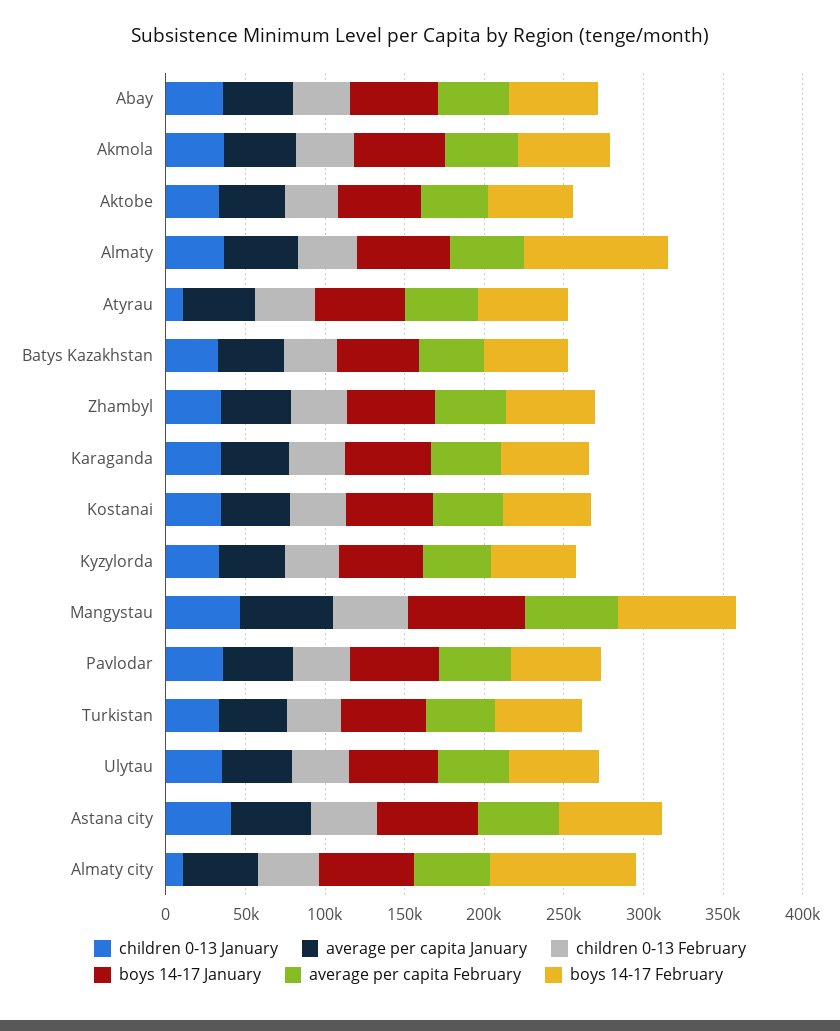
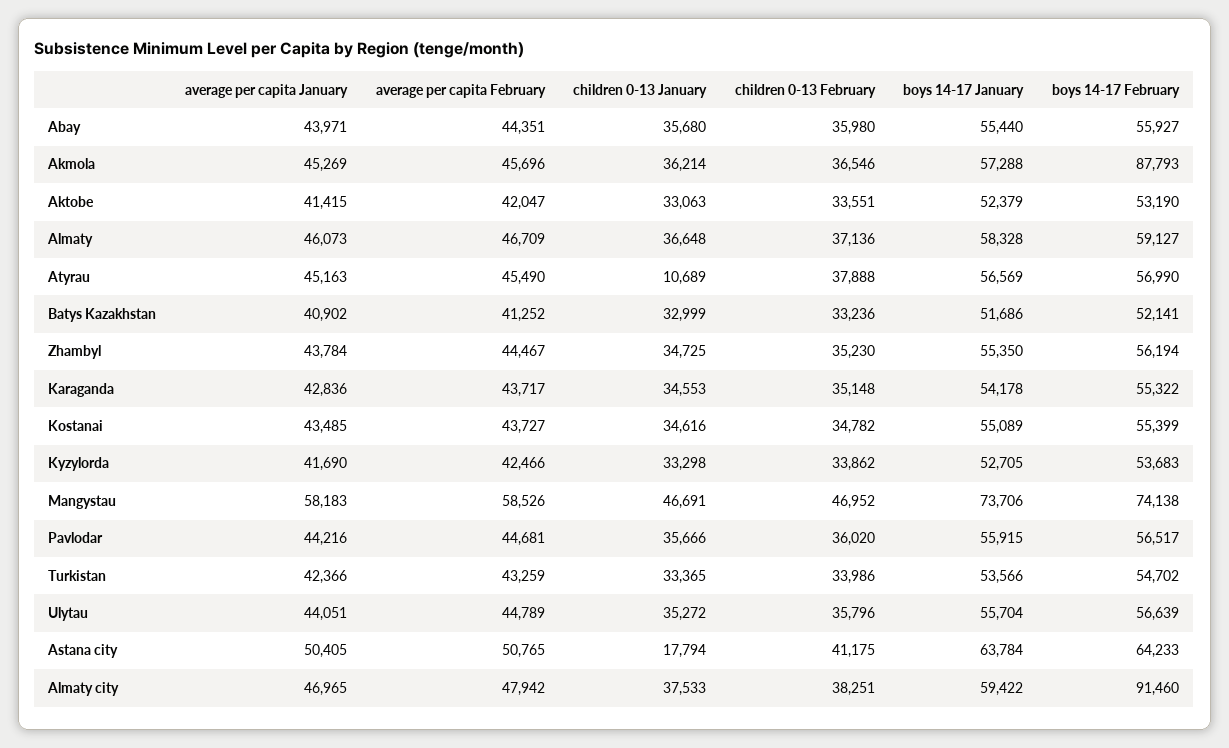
  {
    "children 0-13 January": {
      "Abay": 35680,
      "Akmola": 36214,
      "Aktobe": 33063,
      "Almaty": 36648,
      "Atyrau": 10689,
      "Batys Kazakhstan": 32999,
      "Zhambyl": 34725,
      "Karaganda": 34553,
      "Kostanai": 34616,
      "Kyzylorda": 33298,
      "Mangystau": 46691,
      "Pavlodar": 35666,
      "Turkistan": 33365,
      "Ulytau": 35272,
-     "Astana city": 40000,
+     "Astana city": 17794,
-     "Almaty city": 10000
+     "Almaty city": 37533
    },
    "average per capita January": {
      "Abay": 43971,
      "Akmola": 45269,
      "Aktobe": 41415,
      "Almaty": 46073,
      "Atyrau": 45163,
      "Batys Kazakhstan": 40902,
      "Zhambyl": 43784,
      "Karaganda": 42836,
      "Kostanai": 43485,
      "Kyzylorda": 41690,
      "Mangystau": 58183,
      "Pavlodar": 44216,
      "Turkistan": 42366,
      "Ulytau": 44051,
      "Astana city": 50405,
      "Almaty city": 46965
    },
    "children 0-13 February": {
      "Abay": 35980,
      "Akmola": 36546,
      "Aktobe": 33551,
      "Almaty": 37136,
      "Atyrau": 37888,
      "Batys Kazakhstan": 33236,
      "Zhambyl": 35230,
      "Karaganda": 35148,
      "Kostanai": 34782,
      "Kyzylorda": 33862,
      "Mangystau": 46952,
      "Pavlodar": 36020,
      "Turkistan": 33986,
      "Ulytau": 35796,
      "Astana city": 41175,
      "Almaty city": 38251
    },
    "boys 14-17 January": {
      "Abay": 55440,
      "Akmola": 57288,
      "Aktobe": 52379,
      "Almaty": 58328,
      "Atyrau": 56569,
      "Batys Kazakhstan": 51686,
      "Zhambyl": 55350,
      "Karaganda": 54178,
      "Kostanai": 55089,
      "Kyzylorda": 52705,
      "Mangystau": 73706,
      "Pavlodar": 55915,
      "Turkistan": 53566,
      "Ulytau": 55704,
      "Astana city": 63784,
      "Almaty city": 59422
    },
    "average per capita February": {
      "Abay": 44351,
      "Akmola": 45696,
      "Aktobe": 42047,
      "Almaty": 46709,
      "Atyrau": 45490,
      "Batys Kazakhstan": 41252,
      "Zhambyl": 44467,
      "Karaganda": 43717,
      "Kostanai": 43727,
      "Kyzylorda": 42466,
      "Mangystau": 58526,
      "Pavlodar": 44681,
      "Turkistan": 43259,
      "Ulytau": 44789,
      "Astana city": 50765,
      "Almaty city": 47942
    },
    "boys 14-17 February": {
      "Abay": 55927,
-     "Akmola": 60000,
+     "Akmola": 87793,
      "Aktobe": 53190,
-     "Almaty": 90000,
+     "Almaty": 59127,
      "Atyrau": 56990,
      "Batys Kazakhstan": 52141,
      "Zhambyl": 56194,
      "Karaganda": 55322,
      "Kostanai": 55399,
      "Kyzylorda": 53683,
      "Mangystau": 74138,
      "Pavlodar": 56517,
      "Turkistan": 54702,
      "Ulytau": 56639,
      "Astana city": 64233,
      "Almaty city": 91460
    }
  }

